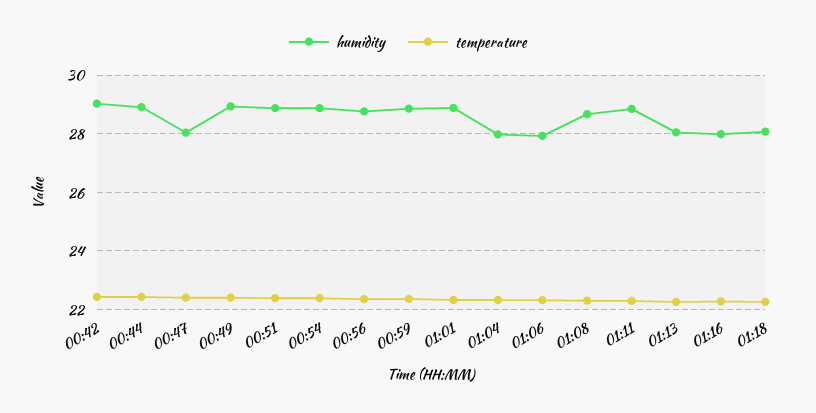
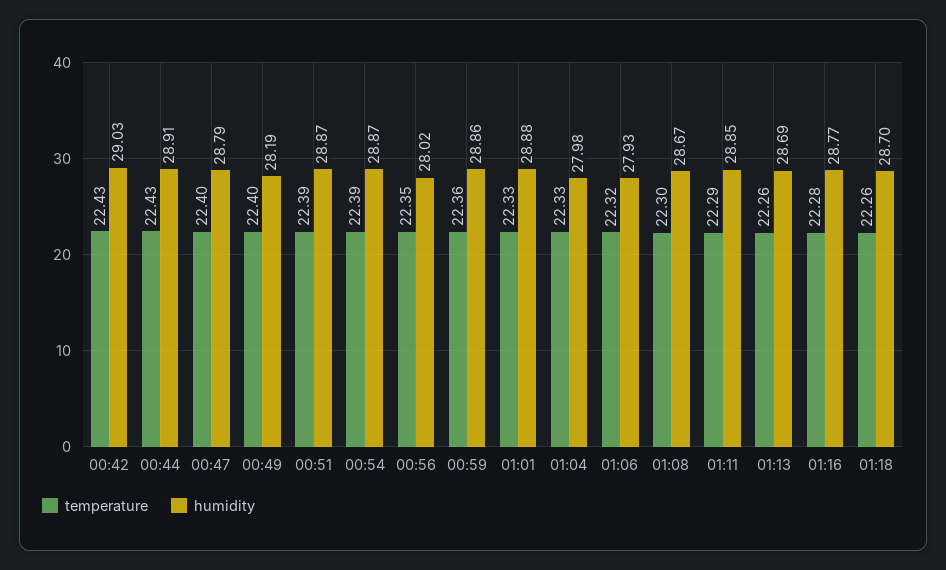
  {
    "humidity": {
      "00:42": 29.03,
      "00:44": 28.91,
-     "00:47": 28,
+     "00:47": 28.79,
-     "00:49": 29,
+     "00:49": 28.19,
      "00:51": 28.87,
      "00:54": 28.87,
-     "00:56": 28.75,
+     "00:56": 28.02,
      "00:59": 28.86,
      "01:01": 28.88,
      "01:04": 27.98,
      "01:06": 27.93,
      "01:08": 28.67,
      "01:11": 28.85,
-     "01:13": 28,
+     "01:13": 28.69,
-     "01:16": 28,
+     "01:16": 28.77,
-     "01:18": 28
+     "01:18": 28.7
    },
    "temperature": {
      "00:42": 22.43,
      "00:44": 22.43,
      "00:47": 22.4,
      "00:49": 22.4,
      "00:51": 22.39,
      "00:54": 22.39,
      "00:56": 22.35,
      "00:59": 22.36,
      "01:01": 22.33,
      "01:04": 22.33,
      "01:06": 22.32,
      "01:08": 22.3,
      "01:11": 22.29,
      "01:13": 22.26,
      "01:16": 22.28,
      "01:18": 22.26
    }
  }

